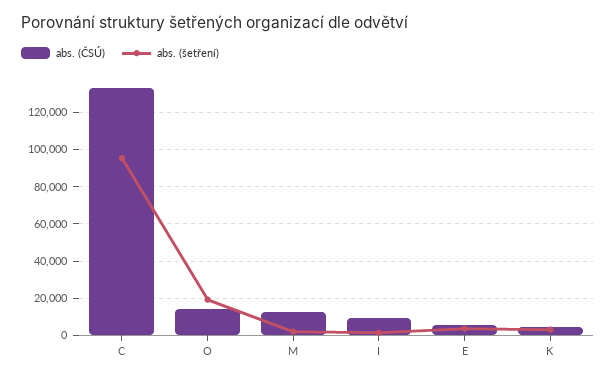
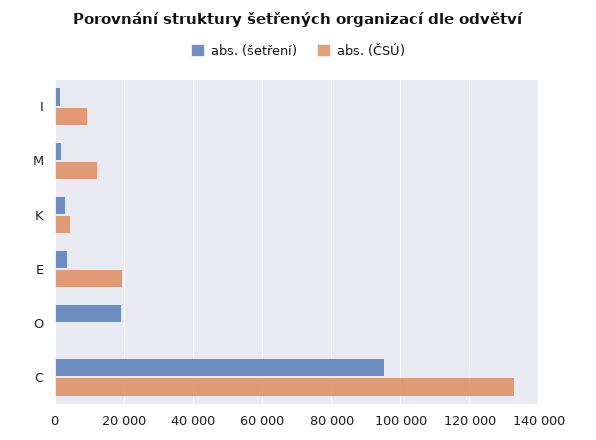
  {
    "abs. (ČSÚ)": {
      "C": 134000,
-     "O": 15000,
+     "O": 0,
      "M": 12000,
      "I": 10000,
-     "E": 5000,
+     "E": 20000,
      "K": 4000
    },
    "abs. (šetření)": {
      "C": 96000,
      "O": 20000,
      "M": 2000,
      "I": 2000,
      "E": 4000,
      "K": 4000
    }
  }

